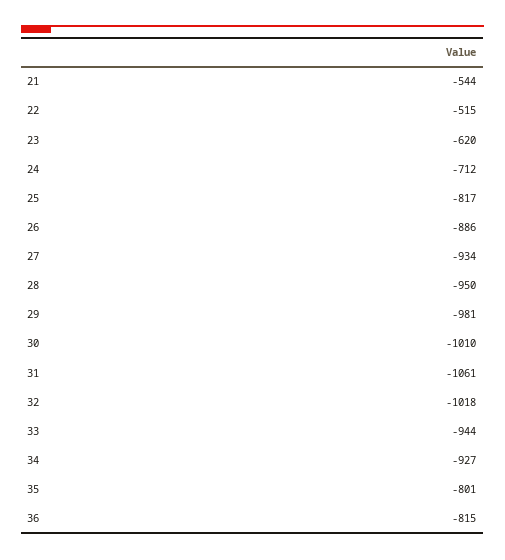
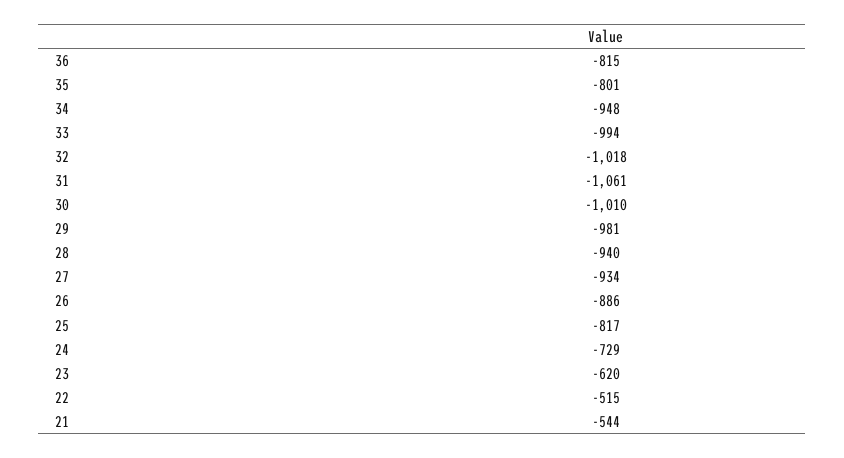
  {
    "21": -544,
    "22": -515,
    "23": -620,
-   "24": -712,
+   "24": -729,
    "25": -817,
    "26": -886,
    "27": -934,
-   "28": -950,
+   "28": -940,
    "29": -981,
    "30": -1010,
    "31": -1061,
    "32": -1018,
-   "33": -944,
+   "33": -994,
-   "34": -927,
+   "34": -948,
    "35": -801,
    "36": -815
  }

